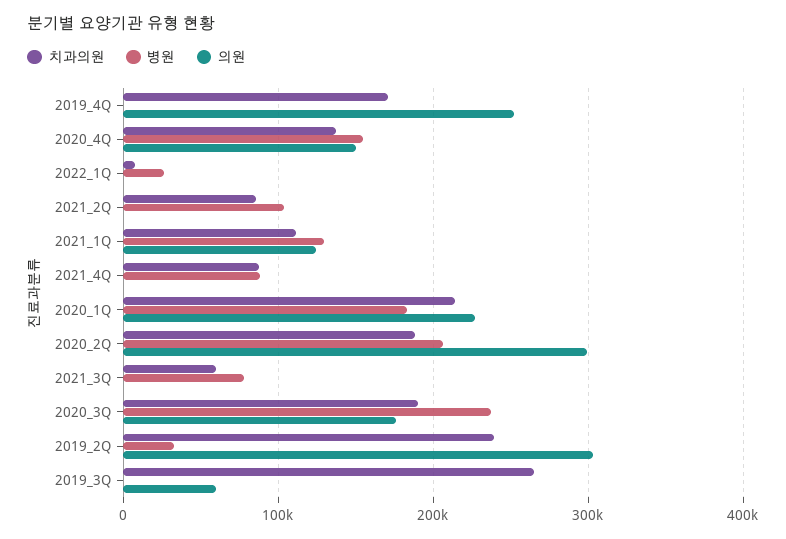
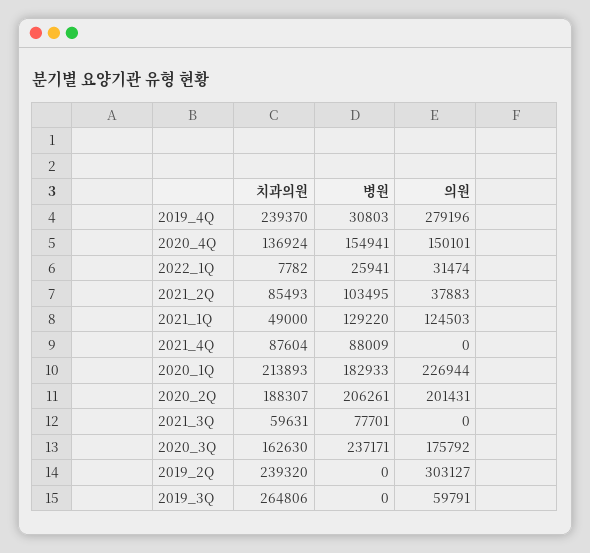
  {
    "치과의원": {
-     "2019_4Q": 170000,
+     "2019_4Q": 239370,
      "2020_4Q": 136924,
      "2022_1Q": 7782,
      "2021_2Q": 85493,
-     "2021_1Q": 110000,
+     "2021_1Q": 49000,
      "2021_4Q": 87604,
      "2020_1Q": 213893,
      "2020_2Q": 188307,
      "2021_3Q": 59631,
-     "2020_3Q": 190000,
+     "2020_3Q": 162630,
      "2019_2Q": 239320,
      "2019_3Q": 264806
    },
    "병원": {
-     "2019_4Q": 0,
+     "2019_4Q": 30803,
      "2020_4Q": 154941,
      "2022_1Q": 25941,
      "2021_2Q": 103495,
      "2021_1Q": 129220,
      "2021_4Q": 88009,
      "2020_1Q": 182933,
      "2020_2Q": 206261,
      "2021_3Q": 77701,
      "2020_3Q": 237171,
-     "2019_2Q": 30000,
+     "2019_2Q": 0,
      "2019_3Q": 0
    },
    "의원": {
-     "2019_4Q": 250000,
+     "2019_4Q": 279196,
      "2020_4Q": 150101,
-     "2022_1Q": 0,
+     "2022_1Q": 31474,
-     "2021_2Q": 0,
+     "2021_2Q": 37883,
      "2021_1Q": 124503,
      "2021_4Q": 0,
      "2020_1Q": 226944,
-     "2020_2Q": 300000,
+     "2020_2Q": 201431,
      "2021_3Q": 0,
      "2020_3Q": 175792,
      "2019_2Q": 303127,
      "2019_3Q": 59791
    }
  }

